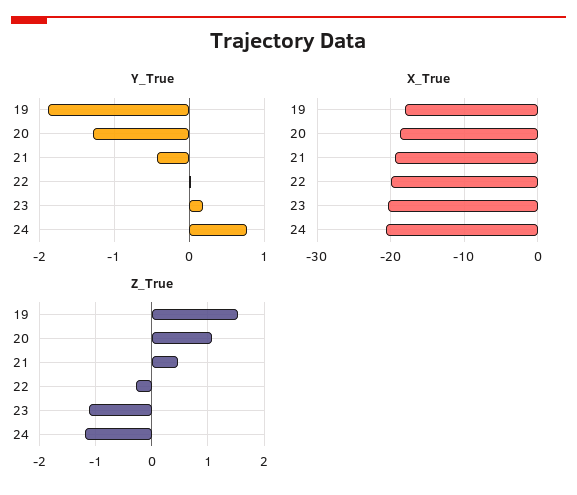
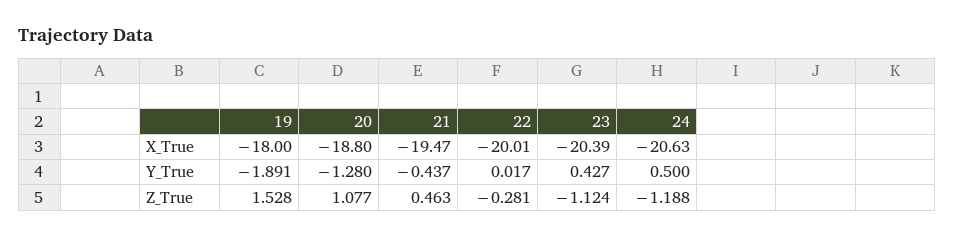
  {
    "Y_True": {
      "19": -1.891,
      "20": -1.28,
      "21": -0.437,
      "22": 0.017,
-     "23": 0.2,
+     "23": 0.427,
-     "24": 0.8
+     "24": 0.5
    },
    "X_True": {
      "19": -18,
      "20": -18.8,
      "21": -19.47,
      "22": -20.01,
      "23": -20.39,
      "24": -20.63
    },
    "Z_True": {
      "19": 1.528,
      "20": 1.077,
      "21": 0.463,
      "22": -0.281,
      "23": -1.124,
      "24": -1.188
    }
  }

